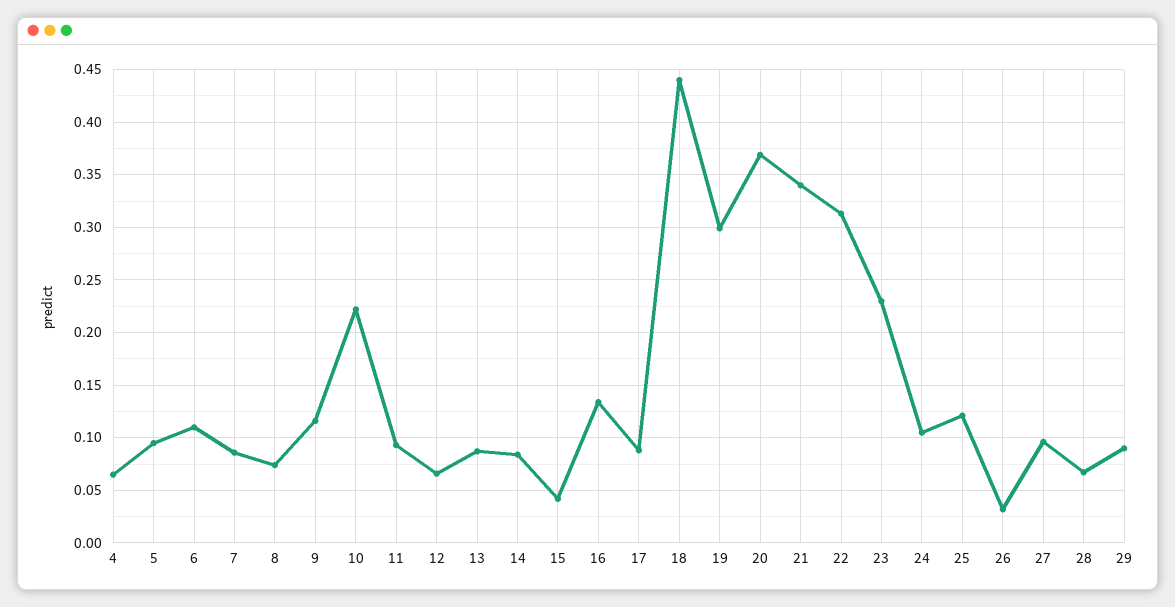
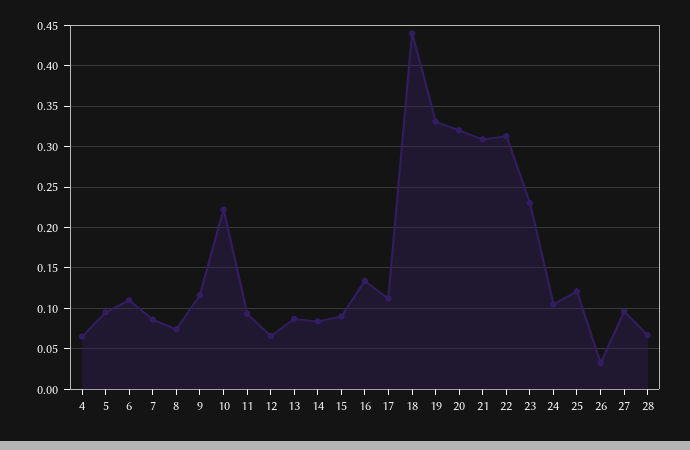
  {
    "4": 0.07,
    "5": 0.1,
    "6": 0.11,
    "7": 0.09,
    "8": 0.07,
    "9": 0.12,
    "10": 0.22,
    "11": 0.09,
    "12": 0.07,
    "13": 0.09,
    "14": 0.08,
-   "15": 0.04,
+   "15": 0.09,
    "16": 0.13,
-   "17": 0.09,
+   "17": 0.11,
    "18": 0.44,
-   "19": 0.3,
+   "19": 0.33,
-   "20": 0.37,
+   "20": 0.32,
-   "21": 0.34,
+   "21": 0.31,
    "22": 0.31,
    "23": 0.23,
    "24": 0.11,
    "25": 0.12,
    "26": 0.03,
    "27": 0.1,
-   "28": 0.07,
+   "28": 0.07
-   "29": 0.09
  }

